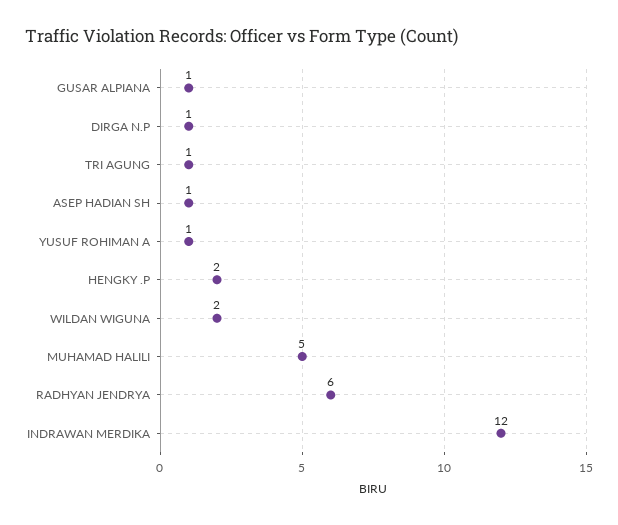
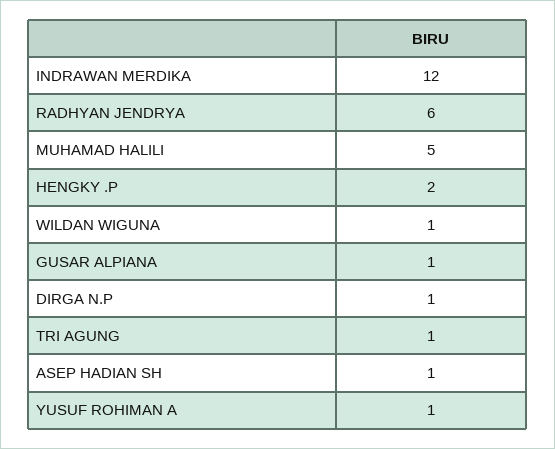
  {
    "GUSAR ALPIANA": 1,
    "DIRGA N.P": 1,
    "TRI AGUNG": 1,
    "ASEP HADIAN SH": 1,
    "YUSUF ROHIMAN A": 1,
    "HENGKY .P": 2,
-   "WILDAN WIGUNA": 2,
+   "WILDAN WIGUNA": 1,
    "MUHAMAD HALILI": 5,
    "RADHYAN JENDRYA": 6,
    "INDRAWAN MERDIKA": 12
  }

